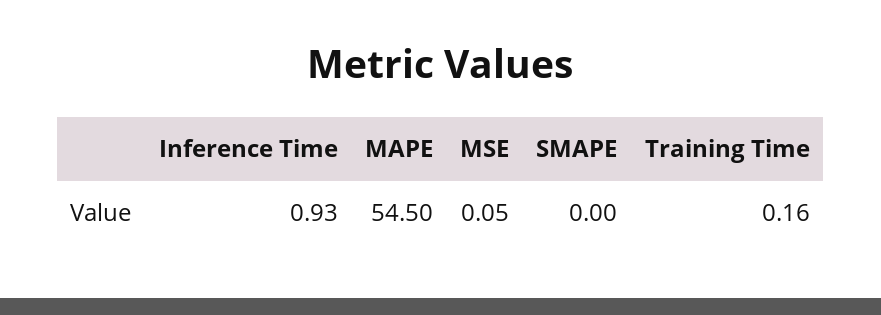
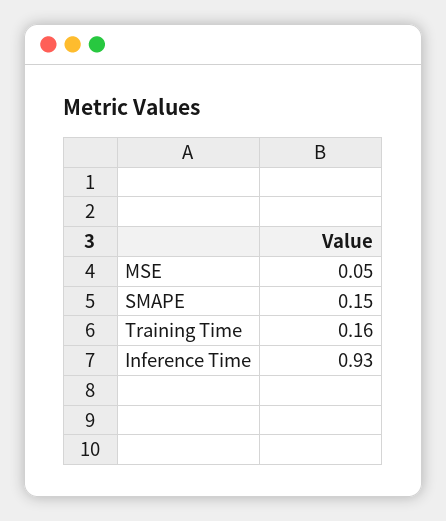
  {
    "Inference Time": 0.93,
-   "MAPE": 54.5,
    "MSE": 0.05,
-   "SMAPE": 0,
+   "SMAPE": 0.15,
    "Training Time": 0.16
  }

